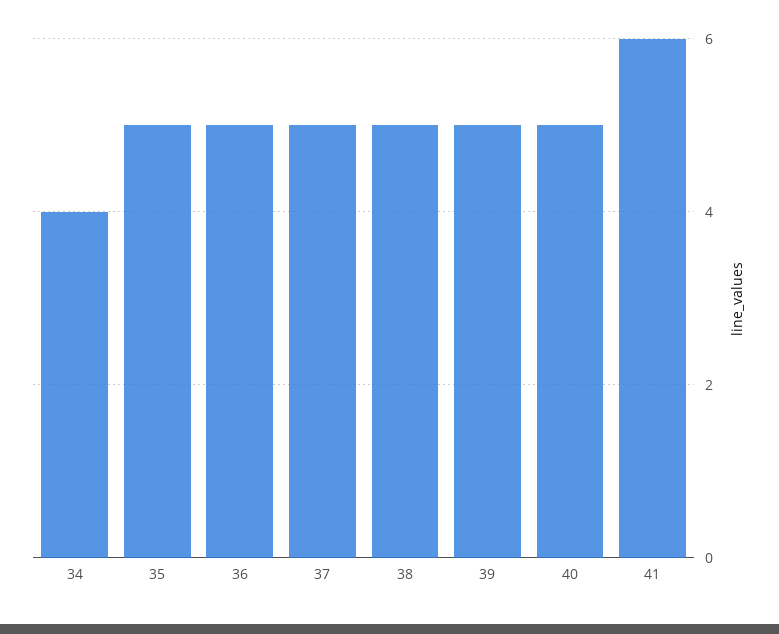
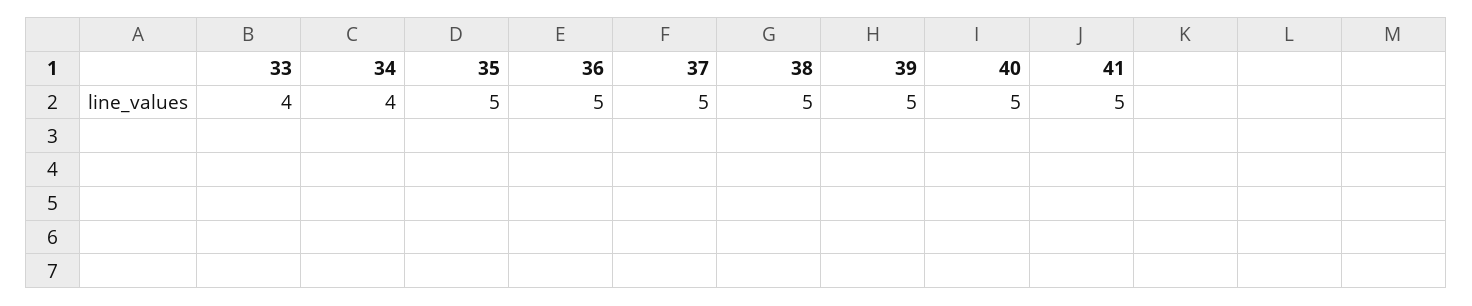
  {
    "34": 4,
    "35": 5,
    "36": 5,
    "37": 5,
    "38": 5,
    "39": 5,
    "40": 5,
-   "41": 6
+   "41": 5,
+   "33": 4
  }

